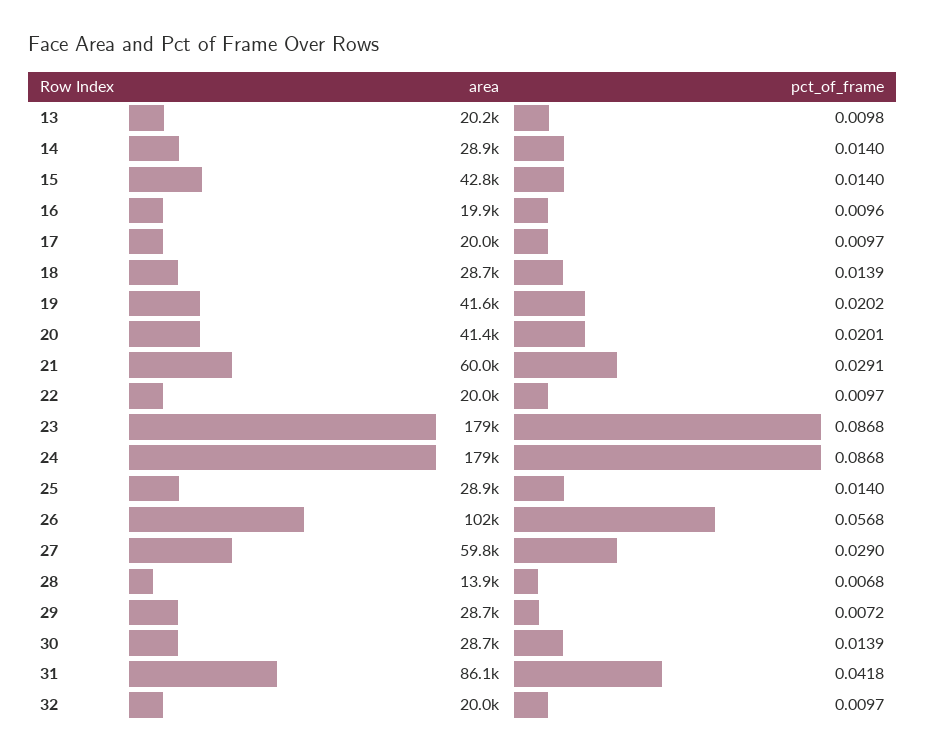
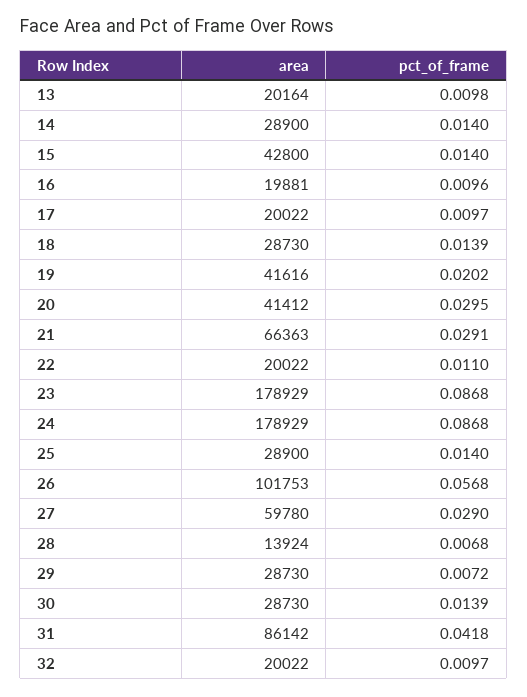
  {
    "area": {
      "13": 20164,
      "14": 28900,
      "15": 42800,
      "16": 19881,
      "17": 20022,
      "18": 28730,
      "19": 41616,
      "20": 41412,
-     "21": 60000,
+     "21": 66363,
      "22": 20022,
      "23": 178929,
      "24": 178929,
      "25": 28900,
      "26": 101753,
      "27": 59780,
      "28": 13924,
      "29": 28730,
      "30": 28730,
      "31": 86142,
      "32": 20022
    },
    "pct_of_frame": {
      "13": 0.0098,
      "14": 0.014,
      "15": 0.014,
      "16": 0.0096,
      "17": 0.0097,
      "18": 0.0139,
      "19": 0.0202,
-     "20": 0.0201,
+     "20": 0.0295,
      "21": 0.0291,
-     "22": 0.0097,
+     "22": 0.011,
      "23": 0.0868,
      "24": 0.0868,
      "25": 0.014,
      "26": 0.0568,
      "27": 0.029,
      "28": 0.0068,
      "29": 0.0072,
      "30": 0.0139,
      "31": 0.0418,
      "32": 0.0097
    }
  }

